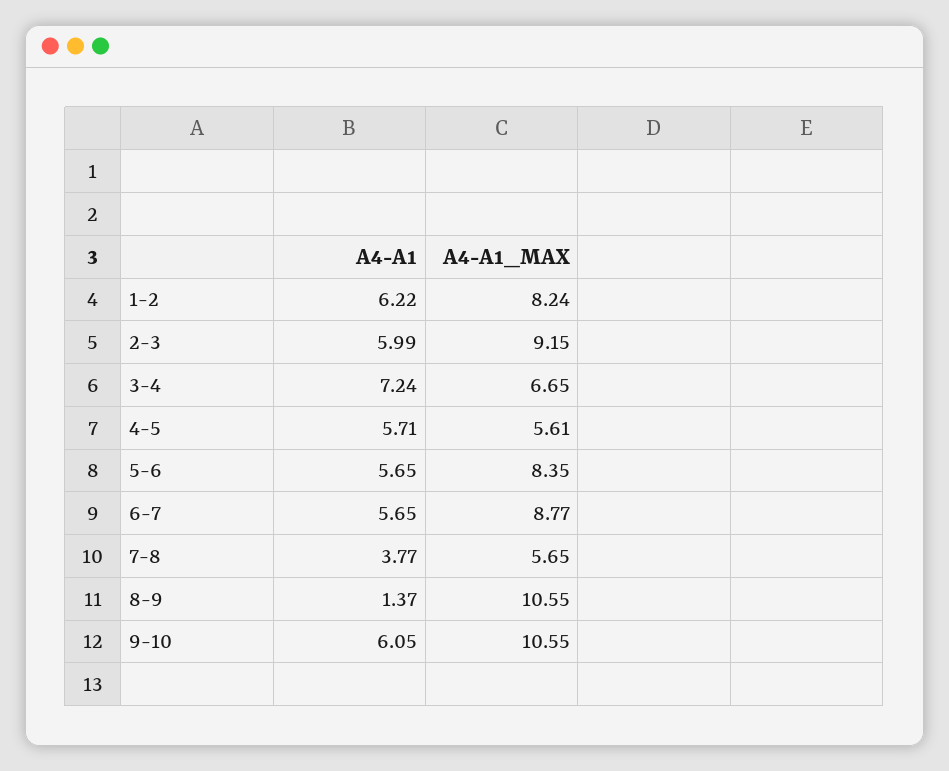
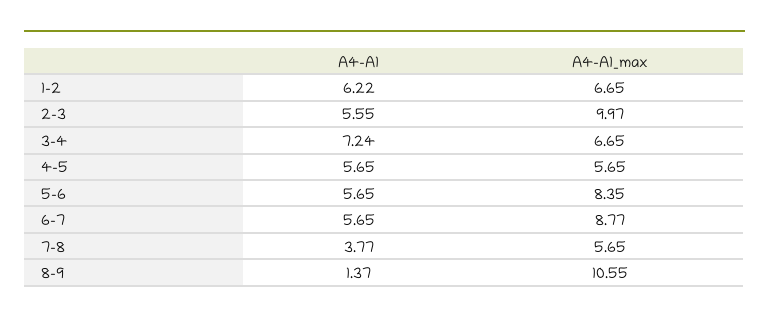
  {
    "A4-A1": {
      "1-2": 6.22,
-     "2-3": 5.99,
+     "2-3": 5.55,
      "3-4": 7.24,
-     "4-5": 5.71,
+     "4-5": 5.65,
      "5-6": 5.65,
      "6-7": 5.65,
      "7-8": 3.77,
-     "8-9": 1.37,
+     "8-9": 1.37
-     "9-10": 6.05
    },
    "A4-A1_MAX": {
-     "1-2": 8.24,
+     "1-2": 6.65,
-     "2-3": 9.15,
+     "2-3": 9.97,
      "3-4": 6.65,
-     "4-5": 5.61,
+     "4-5": 5.65,
      "5-6": 8.35,
      "6-7": 8.77,
      "7-8": 5.65,
-     "8-9": 10.55,
+     "8-9": 10.55
-     "9-10": 10.55
    }
  }

